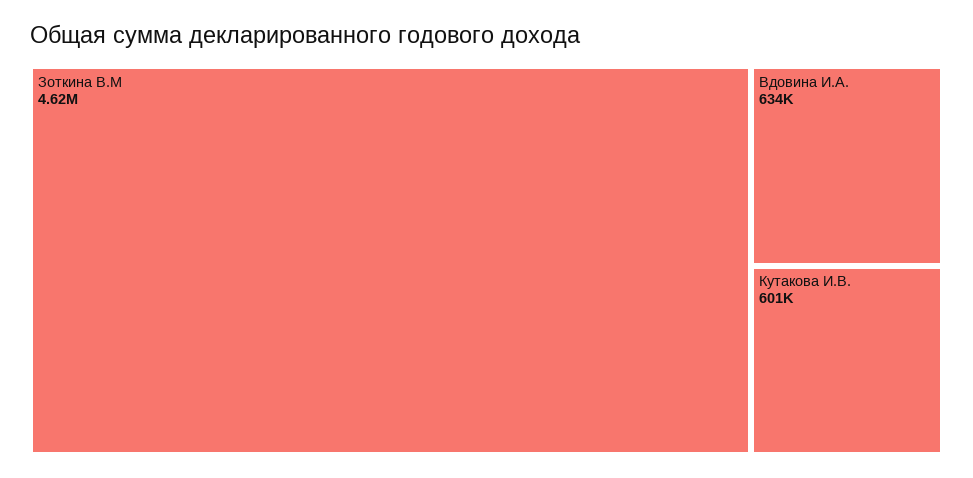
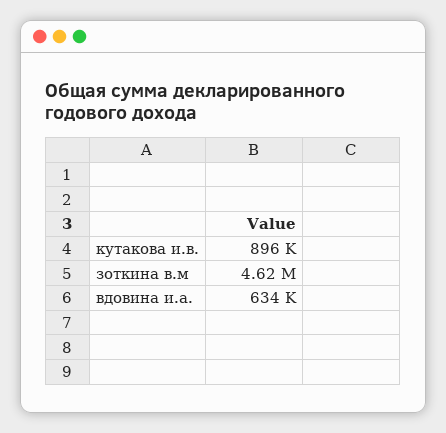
  {
    "Зоткина В.М": 4620000,
    "Вдовина И.А.": 634000,
-   "Кутакова И.В.": 601000
+   "Кутакова И.В.": 896000
  }

